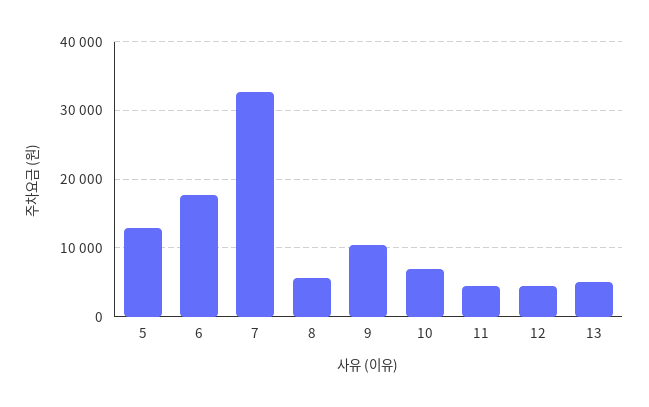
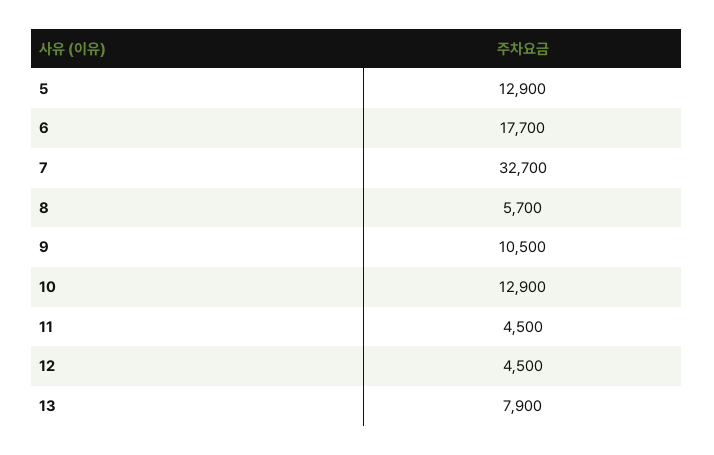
  {
    "5": 12900,
    "6": 17700,
    "7": 32700,
    "8": 5700,
    "9": 10500,
-   "10": 7000,
+   "10": 12900,
    "11": 4500,
    "12": 4500,
-   "13": 5000
+   "13": 7900
  }

